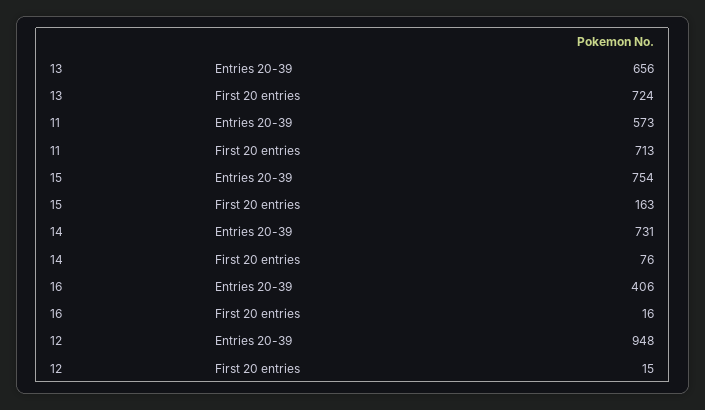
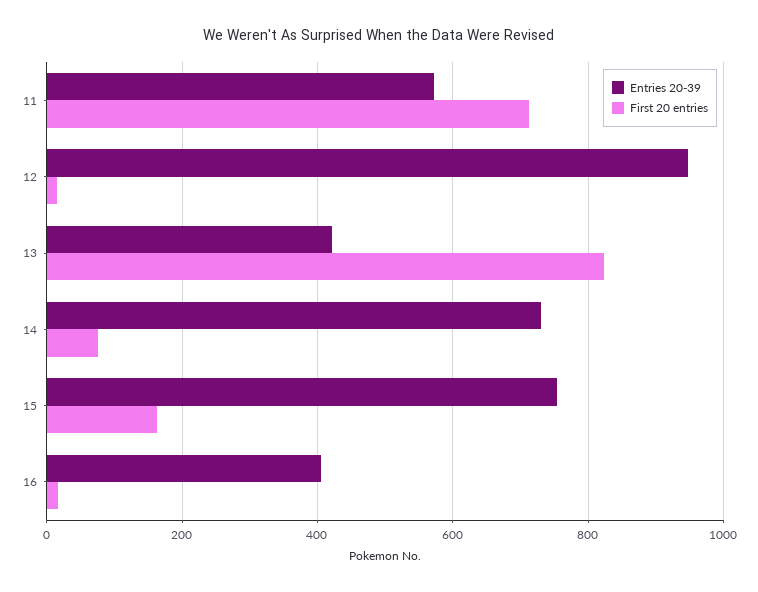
  {
    "Entries 20-39": {
-     "13": 656,
+     "13": 420,
      "11": 573,
      "15": 754,
      "14": 731,
      "16": 406,
      "12": 948
    },
    "First 20 entries": {
-     "13": 724,
+     "13": 820,
      "11": 713,
      "15": 163,
      "14": 76,
      "16": 16,
      "12": 15
    }
  }

